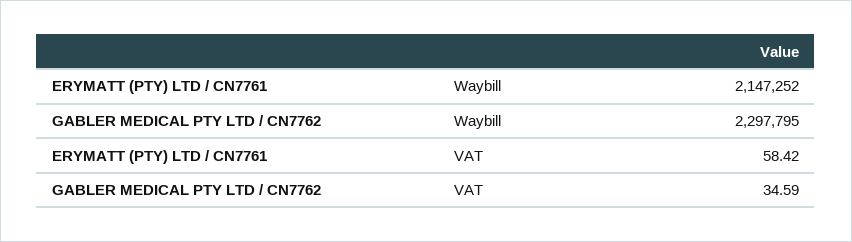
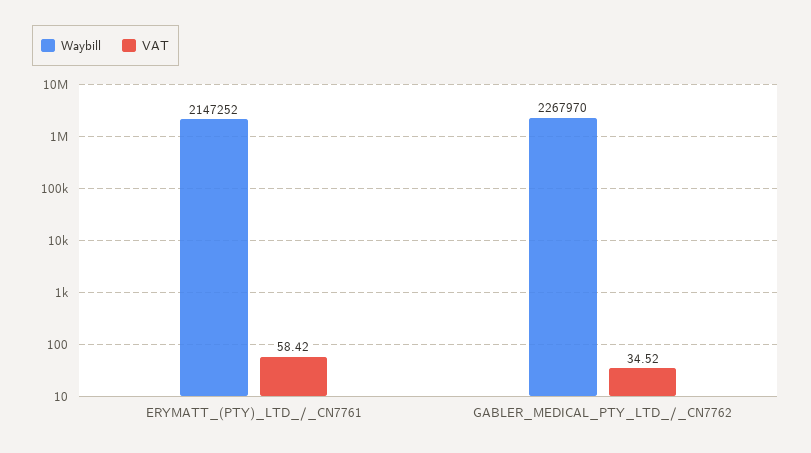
  {
    "Waybill": {
      "ERYMATT (PTY) LTD / CN7761": 2147252,
-     "GABLER MEDICAL PTY LTD / CN7762": 2297795
+     "GABLER MEDICAL PTY LTD / CN7762": 2267970
    },
    "VAT": {
      "ERYMATT (PTY) LTD / CN7761": 58.42,
-     "GABLER MEDICAL PTY LTD / CN7762": 34.59
+     "GABLER MEDICAL PTY LTD / CN7762": 34.52
    }
  }

